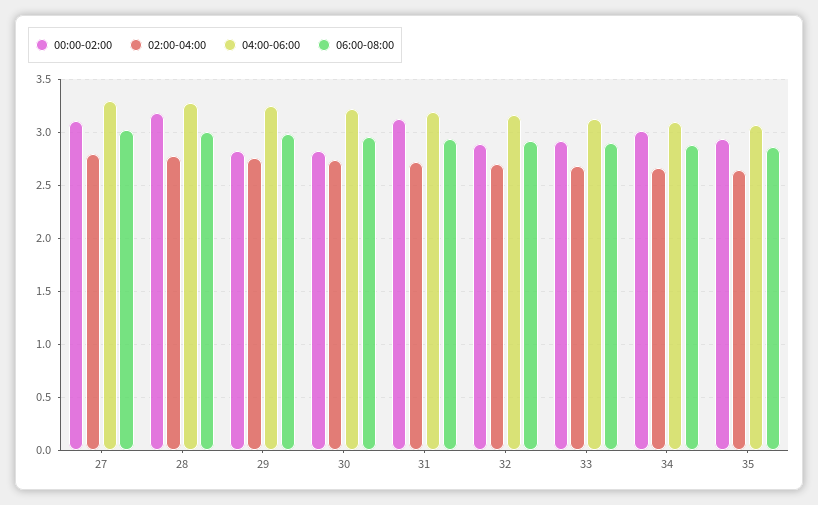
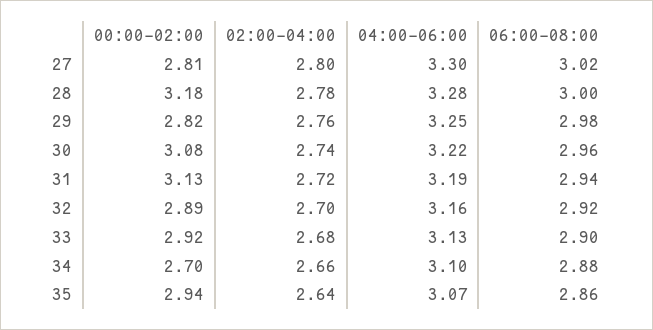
  {
    "00:00-02:00": {
-     "27": 3.1,
+     "27": 2.81,
      "28": 3.18,
      "29": 2.82,
-     "30": 2.8,
+     "30": 3.08,
      "31": 3.13,
      "32": 2.89,
      "33": 2.92,
-     "34": 3,
+     "34": 2.7,
      "35": 2.94
    },
    "02:00-04:00": {
      "27": 2.8,
      "28": 2.78,
      "29": 2.76,
      "30": 2.74,
      "31": 2.72,
      "32": 2.7,
      "33": 2.68,
      "34": 2.66,
      "35": 2.64
    },
    "04:00-06:00": {
      "27": 3.3,
      "28": 3.28,
      "29": 3.25,
      "30": 3.22,
      "31": 3.19,
      "32": 3.16,
      "33": 3.13,
      "34": 3.1,
      "35": 3.07
    },
    "06:00-08:00": {
      "27": 3.02,
      "28": 3,
      "29": 2.98,
      "30": 2.96,
      "31": 2.94,
      "32": 2.92,
      "33": 2.9,
      "34": 2.88,
      "35": 2.86
    }
  }

